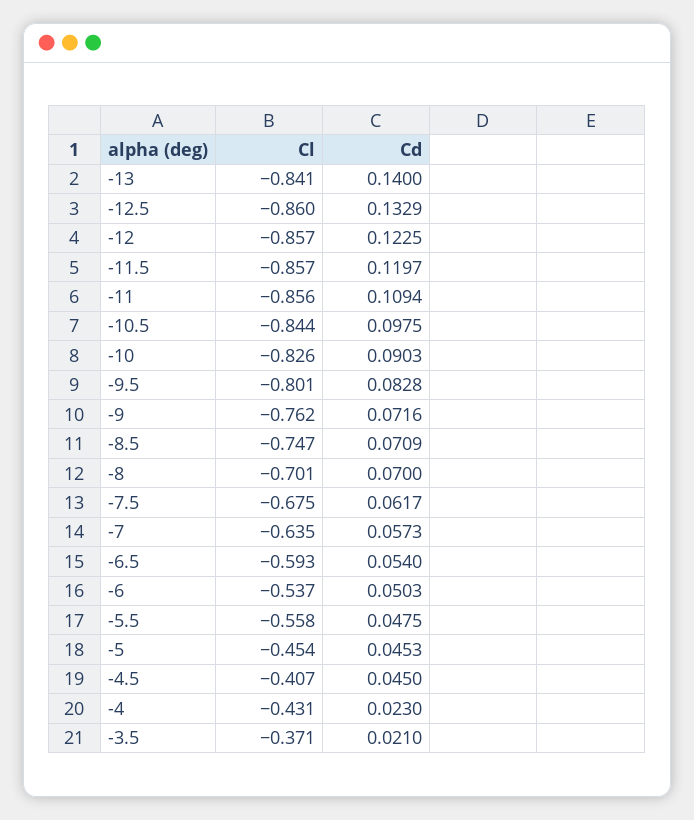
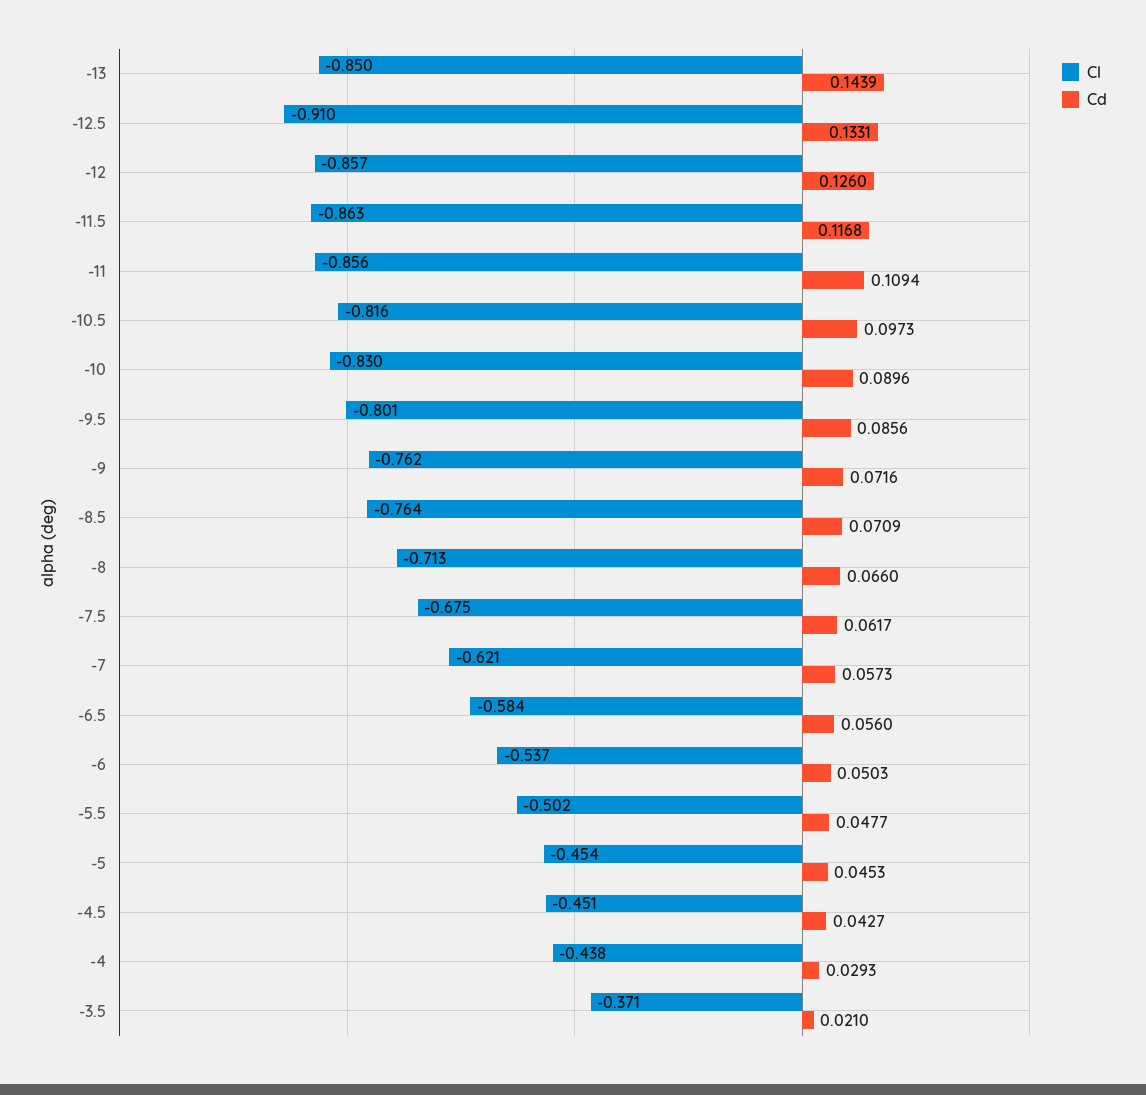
  {
    "Cl": {
-     "-13": -0.841,
+     "-13": -0.85,
-     "-12.5": -0.86,
+     "-12.5": -0.91,
      "-12": -0.857,
-     "-11.5": -0.857,
+     "-11.5": -0.863,
      "-11": -0.856,
-     "-10.5": -0.844,
+     "-10.5": -0.816,
-     "-10": -0.826,
+     "-10": -0.83,
      "-9.5": -0.801,
      "-9": -0.762,
-     "-8.5": -0.747,
+     "-8.5": -0.764,
-     "-8": -0.701,
+     "-8": -0.713,
      "-7.5": -0.675,
-     "-7": -0.635,
+     "-7": -0.621,
-     "-6.5": -0.593,
+     "-6.5": -0.584,
      "-6": -0.537,
-     "-5.5": -0.558,
+     "-5.5": -0.502,
      "-5": -0.454,
-     "-4.5": -0.407,
+     "-4.5": -0.451,
-     "-4": -0.431,
+     "-4": -0.438,
      "-3.5": -0.371
    },
    "Cd": {
-     "-13": 0.14,
+     "-13": 0.1439,
-     "-12.5": 0.1329,
+     "-12.5": 0.1331,
-     "-12": 0.1225,
+     "-12": 0.126,
-     "-11.5": 0.1197,
+     "-11.5": 0.1168,
      "-11": 0.1094,
-     "-10.5": 0.0975,
+     "-10.5": 0.0973,
-     "-10": 0.0903,
+     "-10": 0.0896,
-     "-9.5": 0.0828,
+     "-9.5": 0.0856,
      "-9": 0.0716,
      "-8.5": 0.0709,
-     "-8": 0.07,
+     "-8": 0.066,
      "-7.5": 0.0617,
      "-7": 0.0573,
-     "-6.5": 0.054,
+     "-6.5": 0.056,
      "-6": 0.0503,
-     "-5.5": 0.0475,
+     "-5.5": 0.0477,
      "-5": 0.0453,
-     "-4.5": 0.045,
+     "-4.5": 0.0427,
-     "-4": 0.023,
+     "-4": 0.0293,
      "-3.5": 0.021
    }
  }

